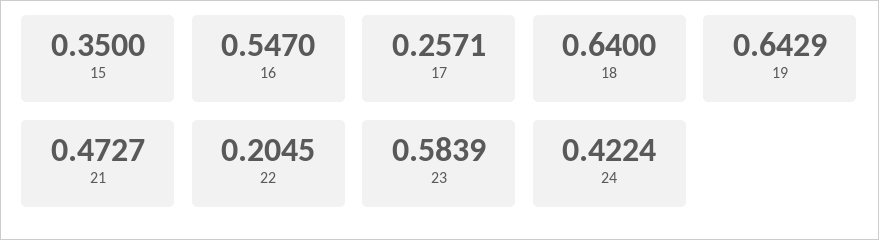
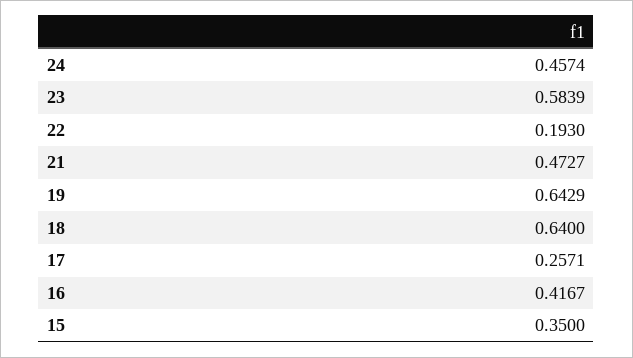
  {
    "15": 0.35,
-   "16": 0.547,
+   "16": 0.4167,
    "17": 0.2571,
    "18": 0.64,
    "19": 0.6429,
    "21": 0.4727,
-   "22": 0.2045,
+   "22": 0.193,
    "23": 0.5839,
-   "24": 0.4224
+   "24": 0.4574
  }

